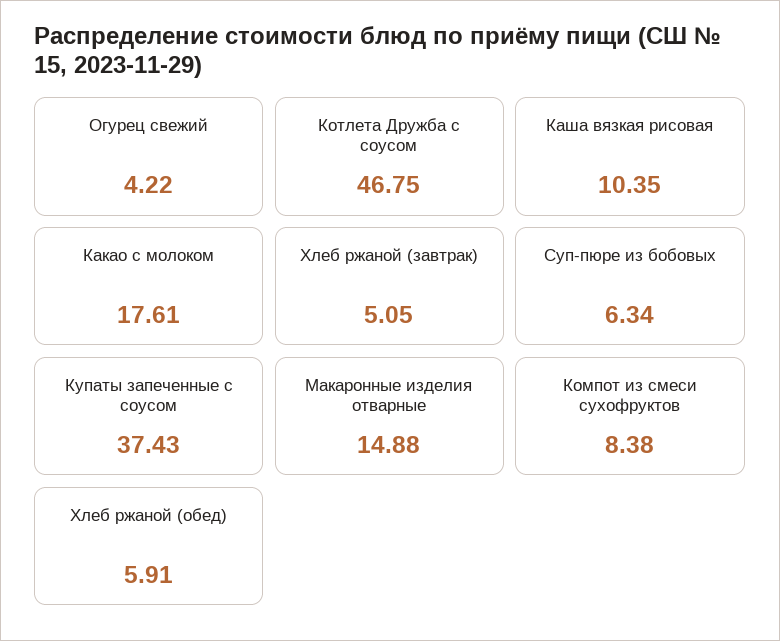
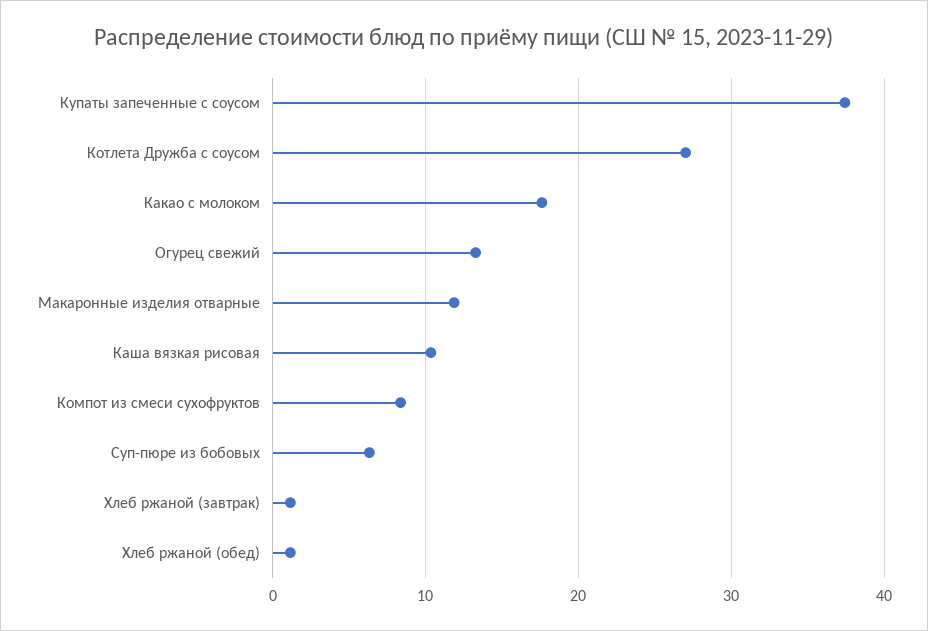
  {
-   "Огурец свежий": 4.22,
+   "Огурец свежий": 13,
-   "Котлета Дружба с соусом": 46.75,
+   "Котлета Дружба с соусом": 27,
    "Каша вязкая рисовая": 10.35,
    "Какао с молоком": 17.61,
-   "Хлеб ржаной (завтрак)": 5.05,
+   "Хлеб ржаной (завтрак)": 1,
    "Суп-пюре из бобовых": 6.34,
    "Купаты запеченные с соусом": 37.43,
-   "Макаронные изделия отварные": 14.88,
+   "Макаронные изделия отварные": 12,
    "Компот из смеси сухофруктов": 8.38,
-   "Хлеб ржаной (обед)": 5.91
+   "Хлеб ржаной (обед)": 1
  }

